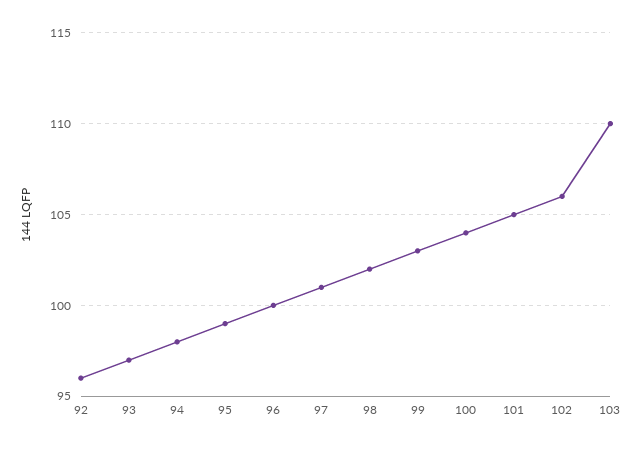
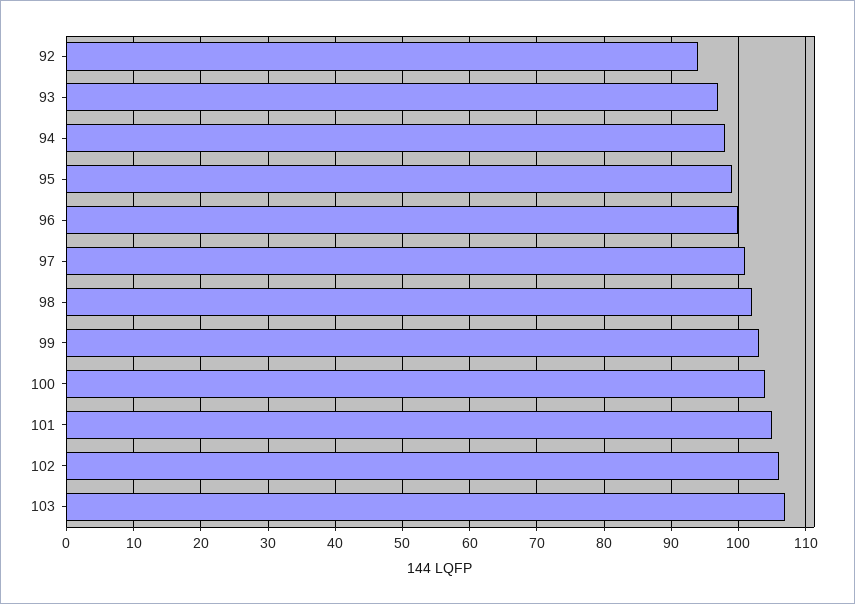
  {
-   "92": 96,
+   "92": 94,
    "93": 97,
    "94": 98,
    "95": 99,
    "96": 100,
    "97": 101,
    "98": 102,
    "99": 103,
    "100": 104,
    "101": 105,
    "102": 106,
-   "103": 110
+   "103": 107
  }

